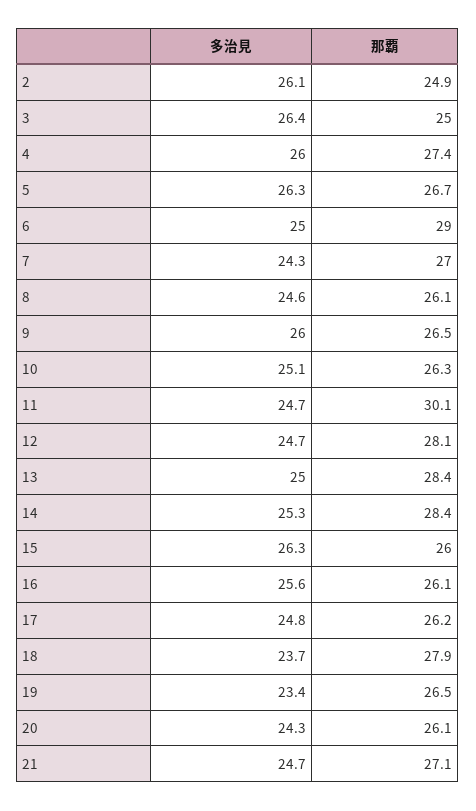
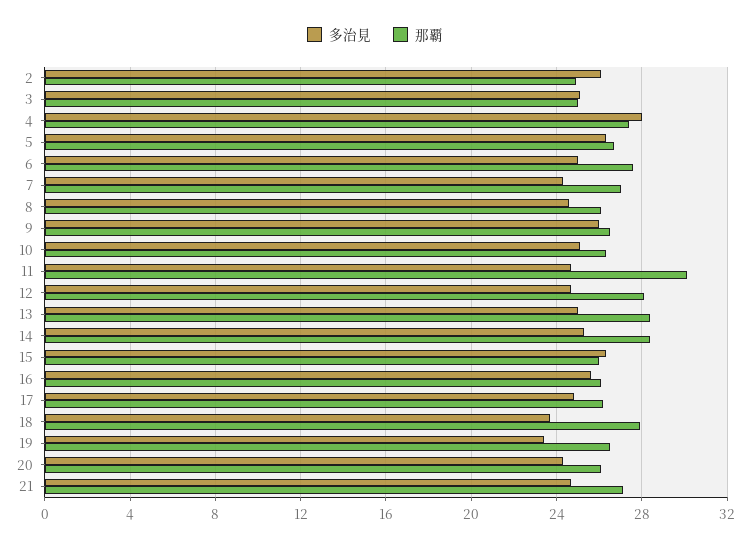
  {
    "多治見": {
      "2": 26.1,
-     "3": 26.4,
+     "3": 25,
-     "4": 26,
+     "4": 28,
      "5": 26.3,
      "6": 25,
      "7": 24.3,
      "8": 24.6,
      "9": 26,
      "10": 25.1,
      "11": 24.7,
      "12": 24.7,
      "13": 25,
      "14": 25.3,
      "15": 26.3,
      "16": 25.6,
      "17": 24.8,
      "18": 23.7,
      "19": 23.4,
      "20": 24.3,
      "21": 24.7
    },
    "那覇": {
      "2": 24.9,
      "3": 25,
      "4": 27.4,
      "5": 26.7,
-     "6": 29,
+     "6": 27.5,
      "7": 27,
      "8": 26.1,
      "9": 26.5,
      "10": 26.3,
      "11": 30.1,
      "12": 28.1,
      "13": 28.4,
      "14": 28.4,
      "15": 26,
      "16": 26.1,
      "17": 26.2,
      "18": 27.9,
      "19": 26.5,
      "20": 26.1,
      "21": 27.1
    }
  }

